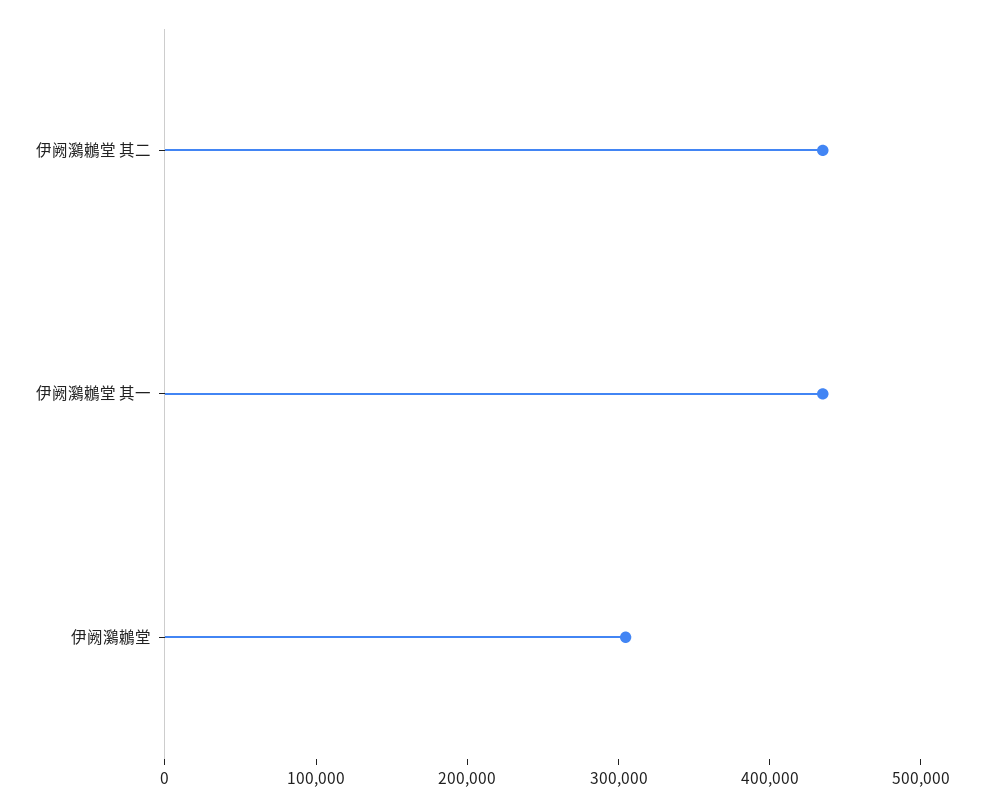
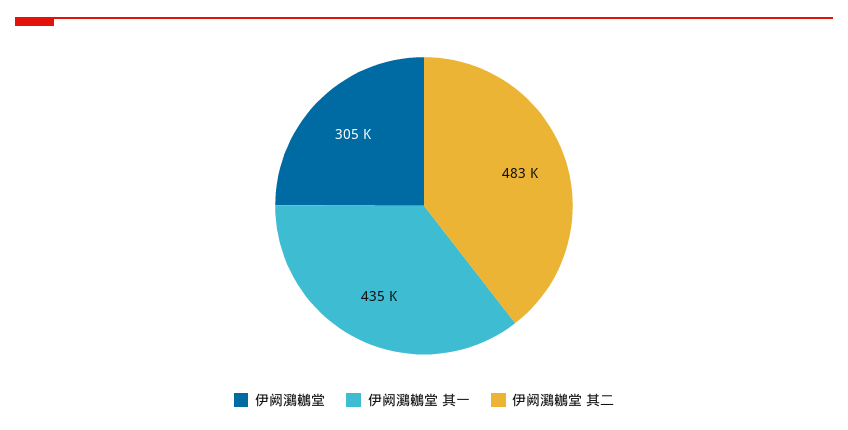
  {
-   "伊阙鸂鶒堂 其二": 440000,
+   "伊阙鸂鶒堂 其二": 483000,
    "伊阙鸂鶒堂 其一": 435000,
    "伊阙鸂鶒堂": 305000
  }

